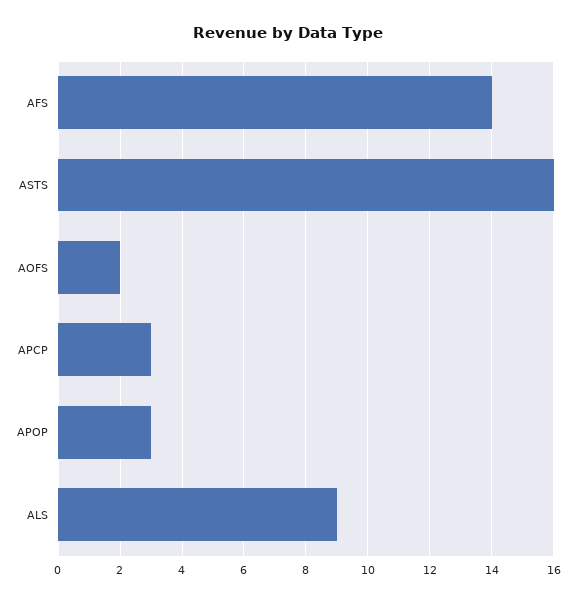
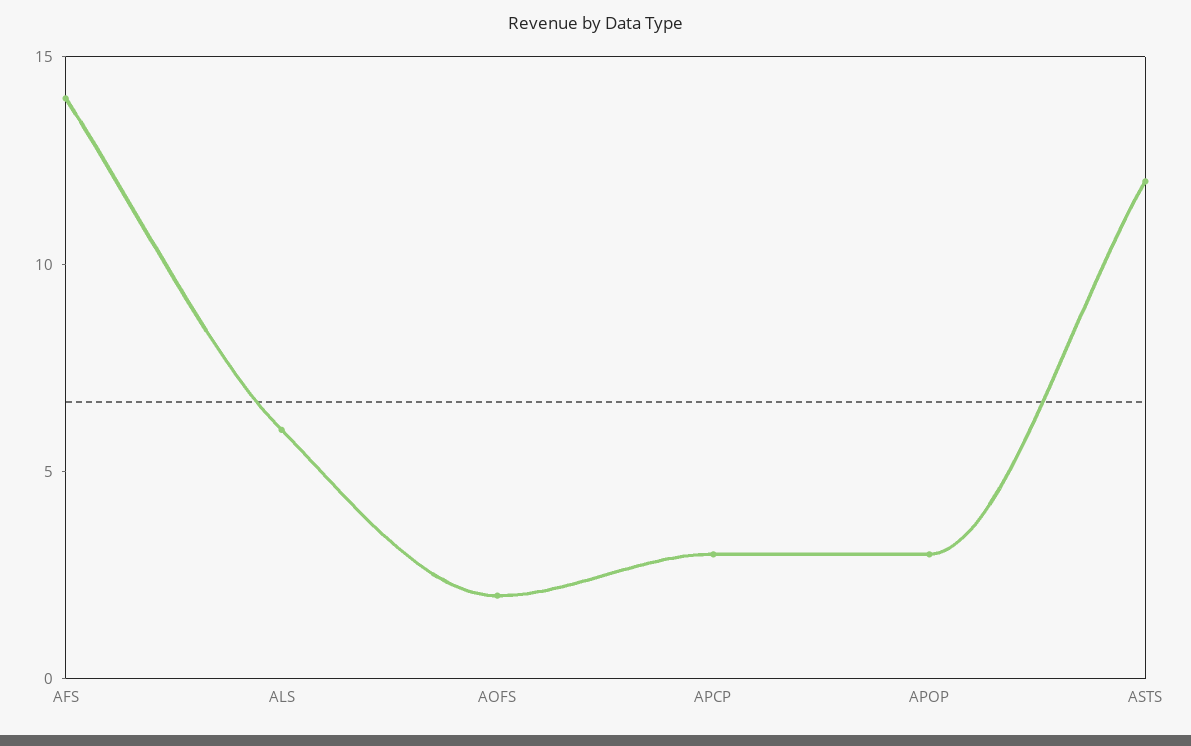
  {
    "AFS": 14,
-   "ASTS": 16,
+   "ASTS": 12,
    "AOFS": 2,
    "APCP": 3,
    "APOP": 3,
-   "ALS": 9
+   "ALS": 6
  }

